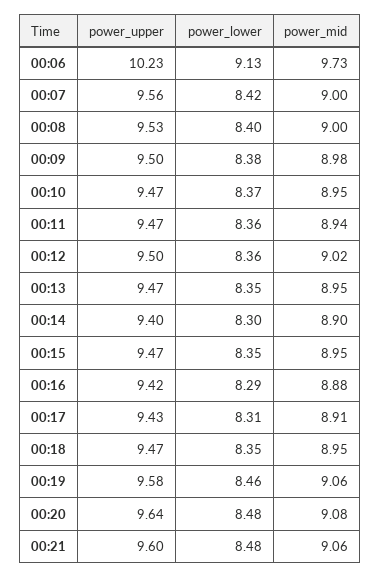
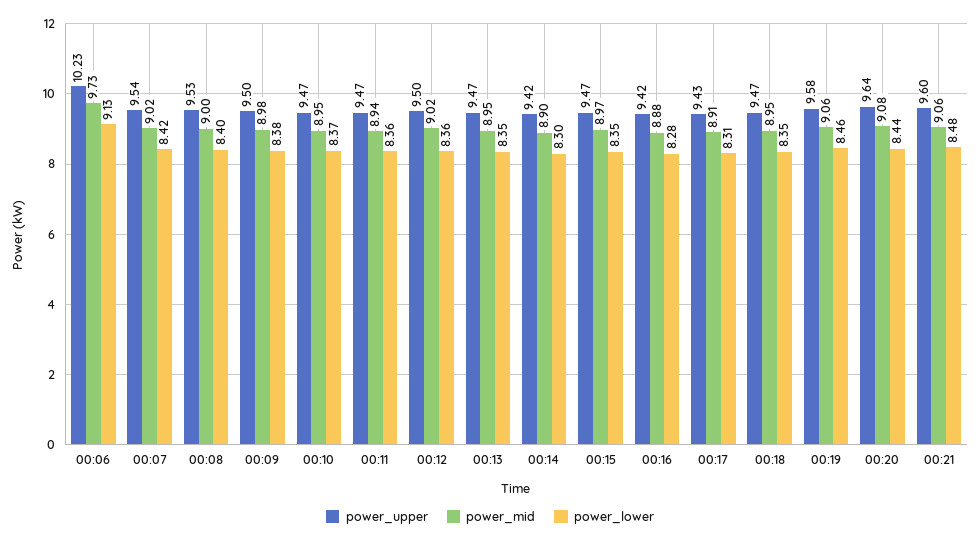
  {
    "power_upper": {
      "00:06": 10.23,
-     "00:07": 9.56,
+     "00:07": 9.54,
      "00:08": 9.53,
      "00:09": 9.5,
      "00:10": 9.47,
      "00:11": 9.47,
      "00:12": 9.5,
      "00:13": 9.47,
-     "00:14": 9.4,
+     "00:14": 9.42,
      "00:15": 9.47,
      "00:16": 9.42,
      "00:17": 9.43,
      "00:18": 9.47,
      "00:19": 9.58,
      "00:20": 9.64,
      "00:21": 9.6
    },
    "power_lower": {
      "00:06": 9.13,
      "00:07": 8.42,
      "00:08": 8.4,
      "00:09": 8.38,
      "00:10": 8.37,
      "00:11": 8.36,
      "00:12": 8.36,
      "00:13": 8.35,
      "00:14": 8.3,
      "00:15": 8.35,
-     "00:16": 8.29,
+     "00:16": 8.28,
      "00:17": 8.31,
      "00:18": 8.35,
      "00:19": 8.46,
-     "00:20": 8.48,
+     "00:20": 8.44,
      "00:21": 8.48
    },
    "power_mid": {
      "00:06": 9.73,
-     "00:07": 9,
+     "00:07": 9.02,
      "00:08": 9,
      "00:09": 8.98,
      "00:10": 8.95,
      "00:11": 8.94,
      "00:12": 9.02,
      "00:13": 8.95,
      "00:14": 8.9,
-     "00:15": 8.95,
+     "00:15": 8.97,
      "00:16": 8.88,
      "00:17": 8.91,
      "00:18": 8.95,
      "00:19": 9.06,
      "00:20": 9.08,
      "00:21": 9.06
    }
  }

